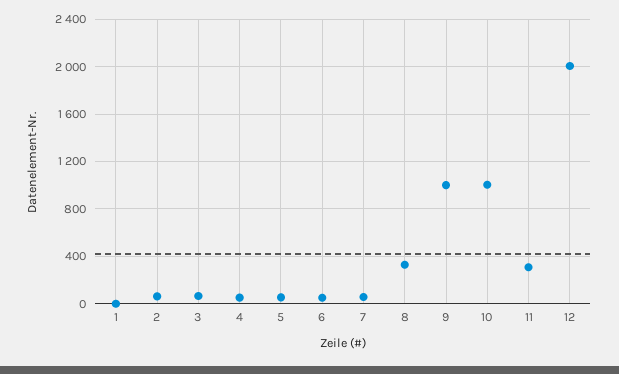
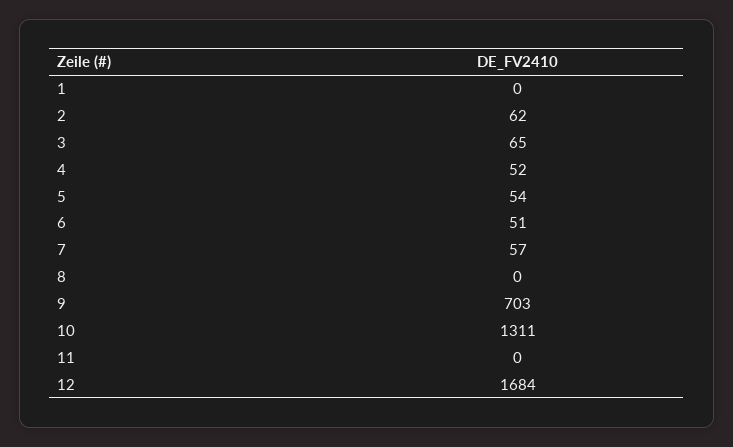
  {
    "1": 0,
    "2": 62,
    "3": 65,
    "4": 52,
    "5": 54,
    "6": 51,
    "7": 57,
-   "8": 300,
+   "8": 0,
-   "9": 1000,
+   "9": 703,
-   "10": 1000,
+   "10": 1311,
-   "11": 300,
+   "11": 0,
-   "12": 2000
+   "12": 1684
  }

